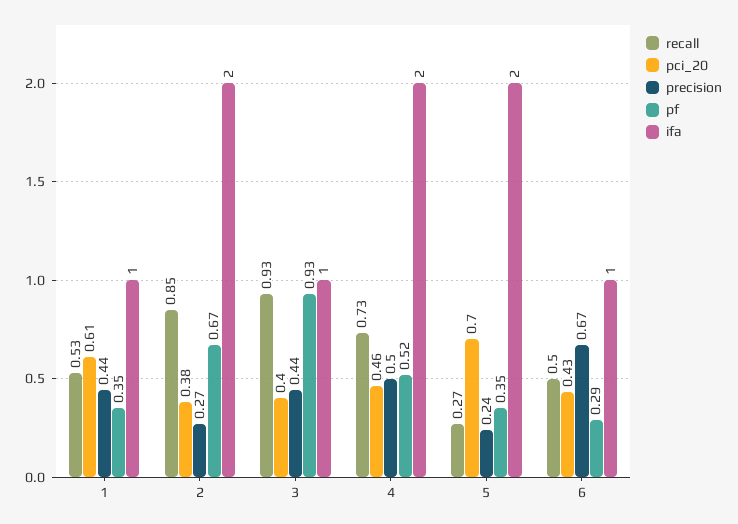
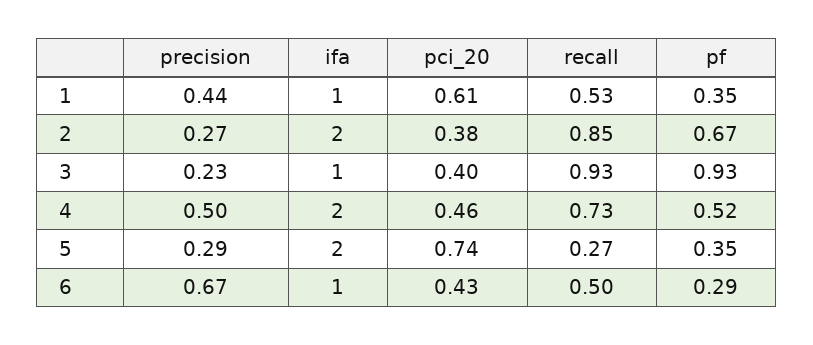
  {
    "recall": {
      "1": 0.53,
      "2": 0.85,
      "3": 0.93,
      "4": 0.73,
      "5": 0.27,
      "6": 0.5
    },
    "pci_20": {
      "1": 0.61,
      "2": 0.38,
      "3": 0.4,
      "4": 0.46,
-     "5": 0.7,
+     "5": 0.74,
      "6": 0.43
    },
    "precision": {
      "1": 0.44,
      "2": 0.27,
-     "3": 0.44,
+     "3": 0.23,
      "4": 0.5,
-     "5": 0.24,
+     "5": 0.29,
      "6": 0.67
    },
    "pf": {
      "1": 0.35,
      "2": 0.67,
      "3": 0.93,
      "4": 0.52,
      "5": 0.35,
      "6": 0.29
    },
    "ifa": {
      "1": 1,
      "2": 2,
      "3": 1,
      "4": 2,
      "5": 2,
      "6": 1
    }
  }

